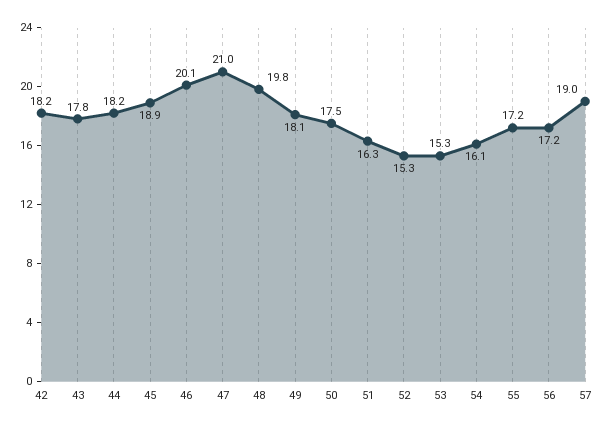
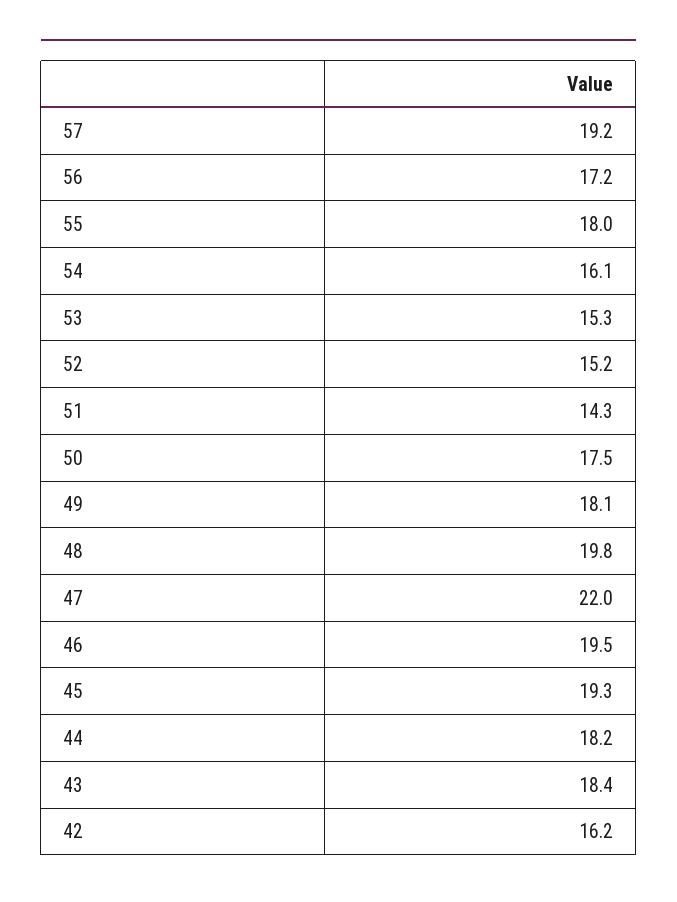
  {
-   "42": 18.2,
+   "42": 16.2,
-   "43": 17.8,
+   "43": 18.4,
    "44": 18.2,
-   "45": 18.9,
+   "45": 19.3,
-   "46": 20.1,
+   "46": 19.5,
-   "47": 21,
+   "47": 22,
    "48": 19.8,
    "49": 18.1,
    "50": 17.5,
-   "51": 16.3,
+   "51": 14.3,
-   "52": 15.3,
+   "52": 15.2,
    "53": 15.3,
    "54": 16.1,
-   "55": 17.2,
+   "55": 18,
    "56": 17.2,
-   "57": 19
+   "57": 19.2
  }

